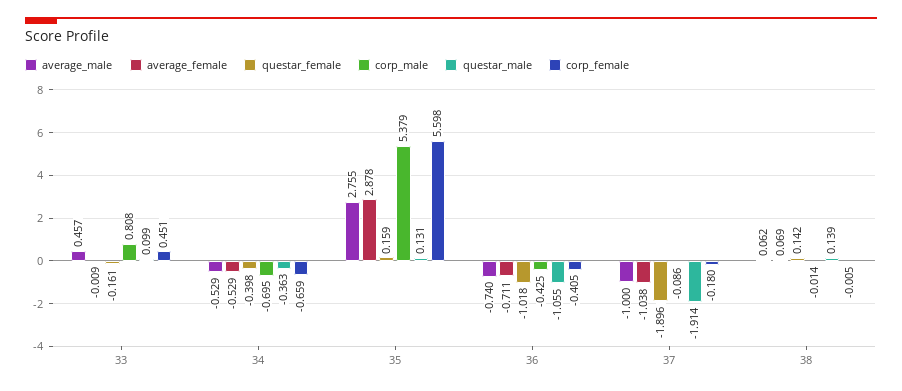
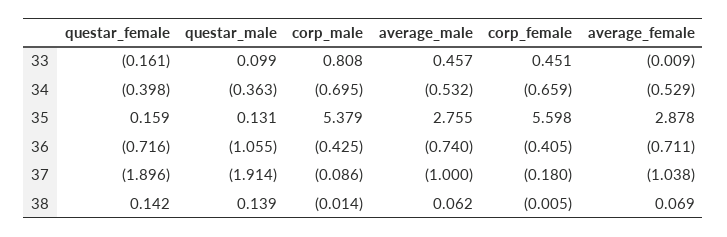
  {
    "average_male": {
      "33": 0.457,
-     "34": -0.529,
+     "34": -0.532,
      "35": 2.755,
      "36": -0.74,
      "37": -1,
      "38": 0.062
    },
    "average_female": {
      "33": -0.009,
      "34": -0.529,
      "35": 2.878,
      "36": -0.711,
      "37": -1.038,
      "38": 0.069
    },
    "questar_female": {
      "33": -0.161,
      "34": -0.398,
      "35": 0.159,
-     "36": -1.018,
+     "36": -0.716,
      "37": -1.896,
      "38": 0.142
    },
    "corp_male": {
      "33": 0.808,
      "34": -0.695,
      "35": 5.379,
      "36": -0.425,
      "37": -0.086,
      "38": -0.014
    },
    "questar_male": {
      "33": 0.099,
      "34": -0.363,
      "35": 0.131,
      "36": -1.055,
      "37": -1.914,
      "38": 0.139
    },
    "corp_female": {
      "33": 0.451,
      "34": -0.659,
      "35": 5.598,
      "36": -0.405,
      "37": -0.18,
      "38": -0.005
    }
  }

